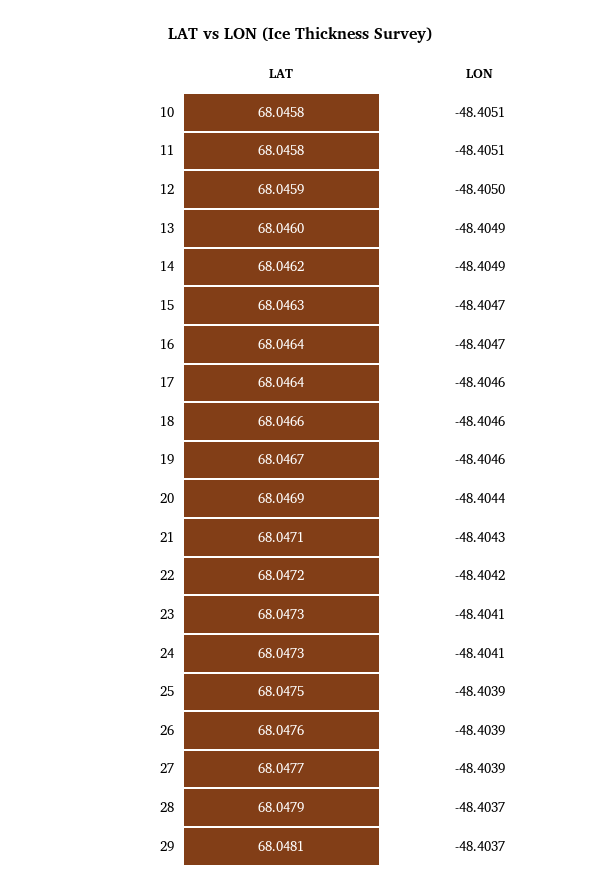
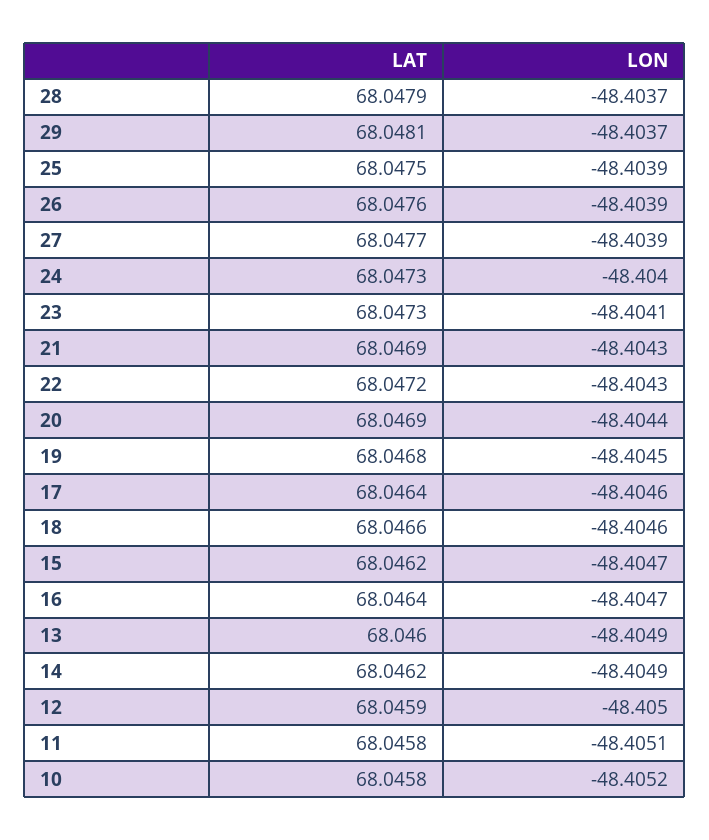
  {
    "LAT": {
      "10": 68.0458,
      "11": 68.0458,
      "12": 68.0459,
      "13": 68.046,
      "14": 68.0462,
-     "15": 68.0463,
+     "15": 68.0462,
      "16": 68.0464,
      "17": 68.0464,
      "18": 68.0466,
-     "19": 68.0467,
+     "19": 68.0468,
      "20": 68.0469,
-     "21": 68.0471,
+     "21": 68.0469,
      "22": 68.0472,
      "23": 68.0473,
      "24": 68.0473,
      "25": 68.0475,
      "26": 68.0476,
      "27": 68.0477,
      "28": 68.0479,
      "29": 68.0481
    },
    "LON": {
-     "10": -48.4051,
+     "10": -48.4052,
      "11": -48.4051,
      "12": -48.405,
      "13": -48.4049,
      "14": -48.4049,
      "15": -48.4047,
      "16": -48.4047,
      "17": -48.4046,
      "18": -48.4046,
-     "19": -48.4046,
+     "19": -48.4045,
      "20": -48.4044,
      "21": -48.4043,
-     "22": -48.4042,
+     "22": -48.4043,
      "23": -48.4041,
-     "24": -48.4041,
+     "24": -48.404,
      "25": -48.4039,
      "26": -48.4039,
      "27": -48.4039,
      "28": -48.4037,
      "29": -48.4037
    }
  }

